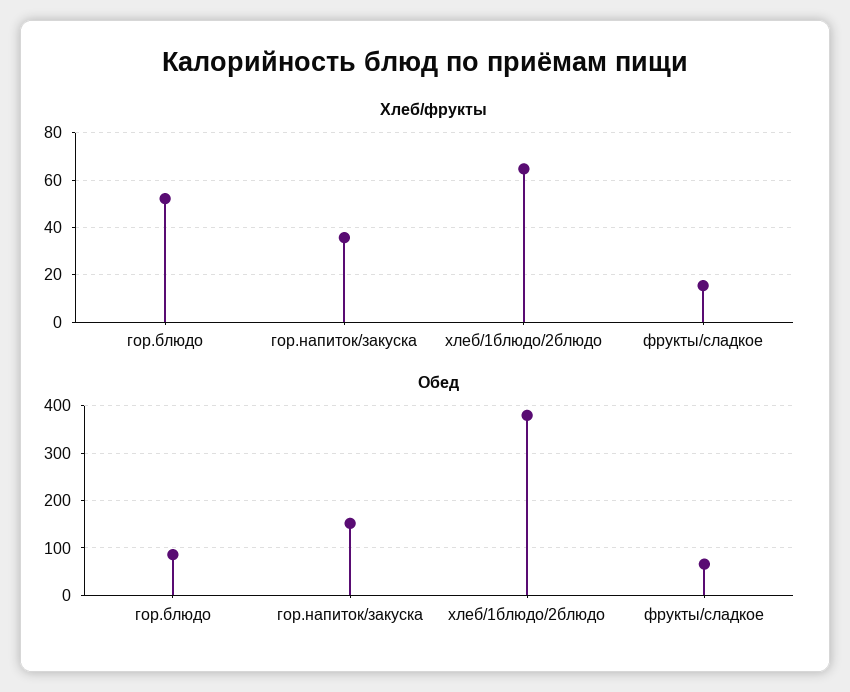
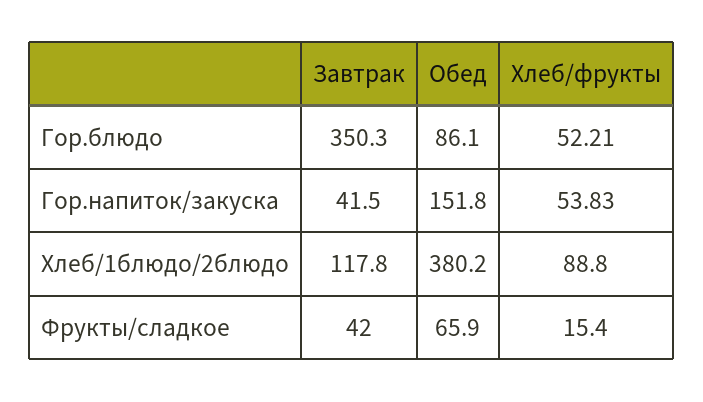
  {
    "Хлеб/фрукты": {
      "гор.блюдо": 52.21,
-     "гор.напиток/закуска": 35,
+     "гор.напиток/закуска": 53.83,
-     "хлеб/1блюдо/2блюдо": 65,
+     "хлеб/1блюдо/2блюдо": 88.8,
      "фрукты/сладкое": 15.4
    },
    "Обед": {
      "гор.блюдо": 86.1,
      "гор.напиток/закуска": 151.8,
      "хлеб/1блюдо/2блюдо": 380.2,
      "фрукты/сладкое": 65.9
-   }
+   },
+   "Завтрак": {
+     "гор.блюдо": 350.3,
+     "гор.напиток/закуска": 41.5,
+     "хлеб/1блюдо/2блюдо": 117.8,
+     "фрукты/сладкое": 42
+   }
  }

